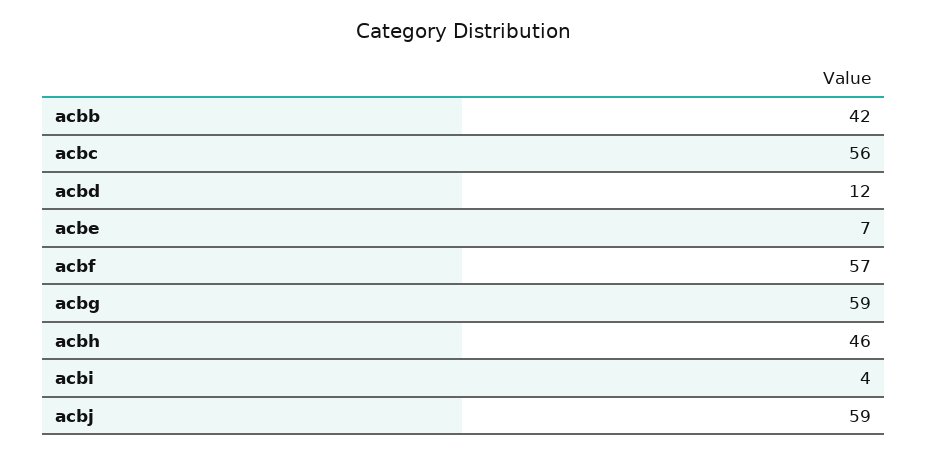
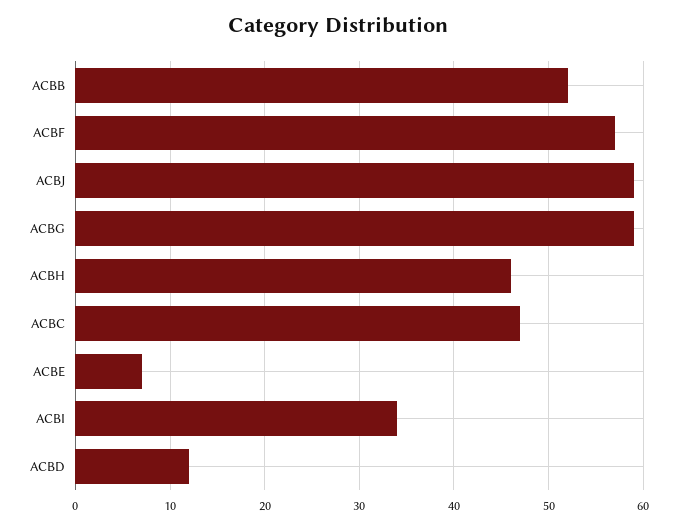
  {
-   "acbb": 42,
+   "acbb": 52,
-   "acbc": 56,
+   "acbc": 47,
    "acbd": 12,
    "acbe": 7,
    "acbf": 57,
    "acbg": 59,
    "acbh": 46,
-   "acbi": 4,
+   "acbi": 34,
    "acbj": 59
  }

